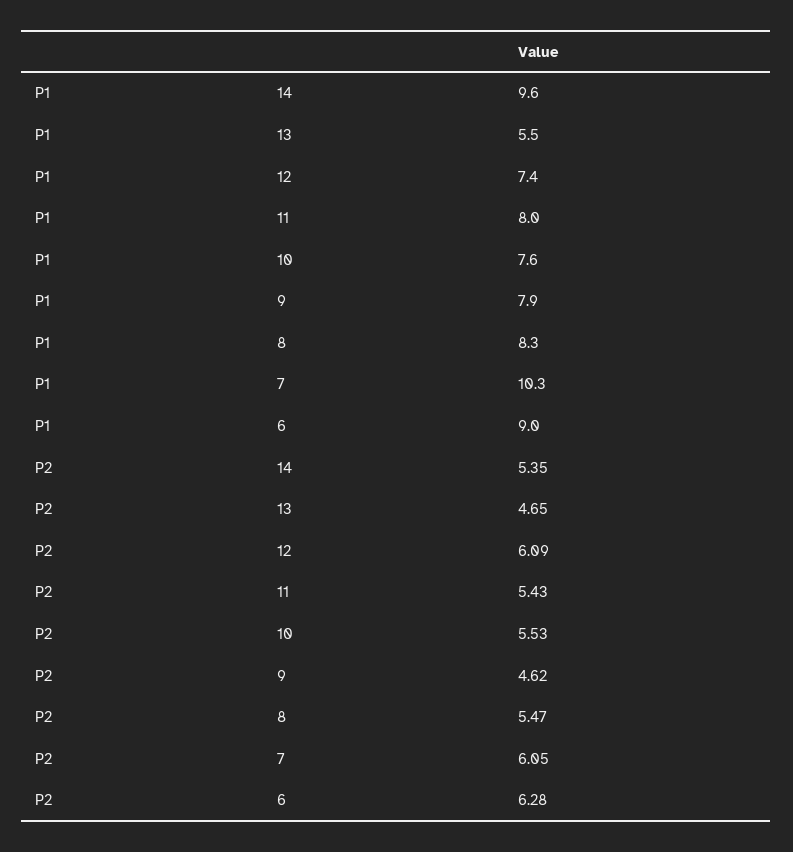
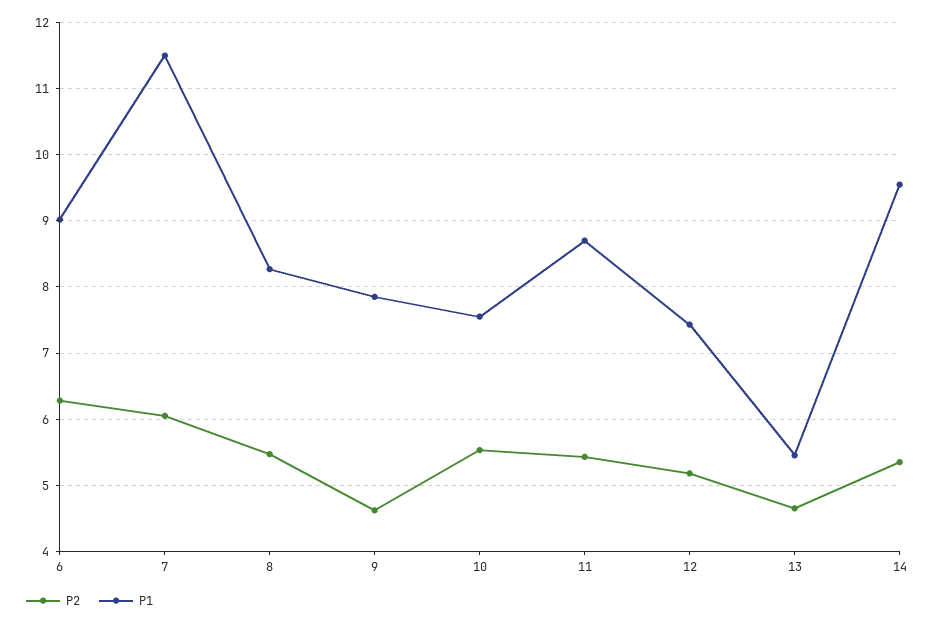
  {
    "P1": {
      "14": 9.6,
      "13": 5.5,
      "12": 7.4,
-     "11": 8,
+     "11": 8.7,
      "10": 7.6,
      "9": 7.9,
      "8": 8.3,
-     "7": 10.3,
+     "7": 11.5,
      "6": 9
    },
    "P2": {
      "14": 5.35,
      "13": 4.65,
-     "12": 6.09,
+     "12": 5.2,
      "11": 5.43,
      "10": 5.53,
      "9": 4.62,
      "8": 5.47,
      "7": 6.05,
      "6": 6.28
    }
  }

